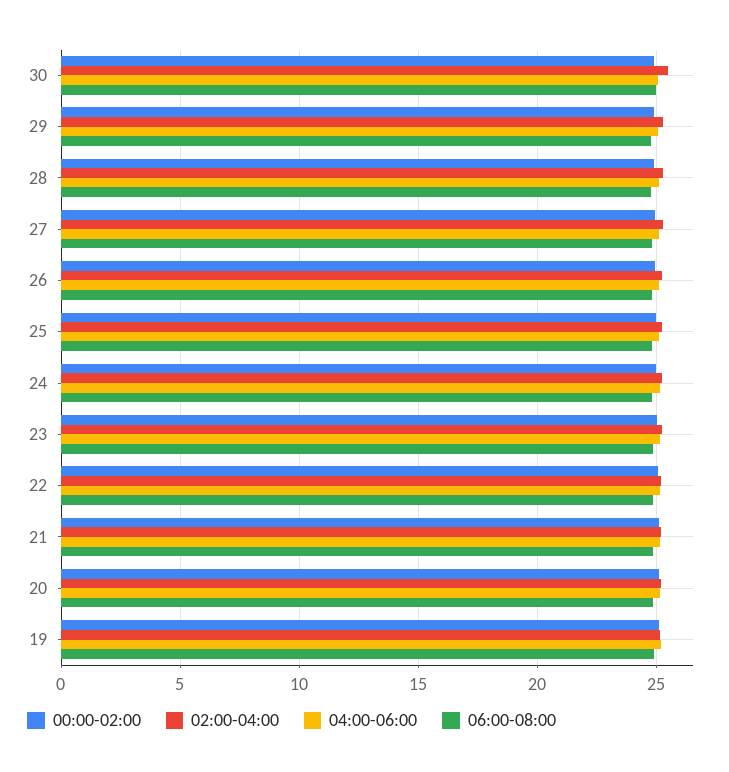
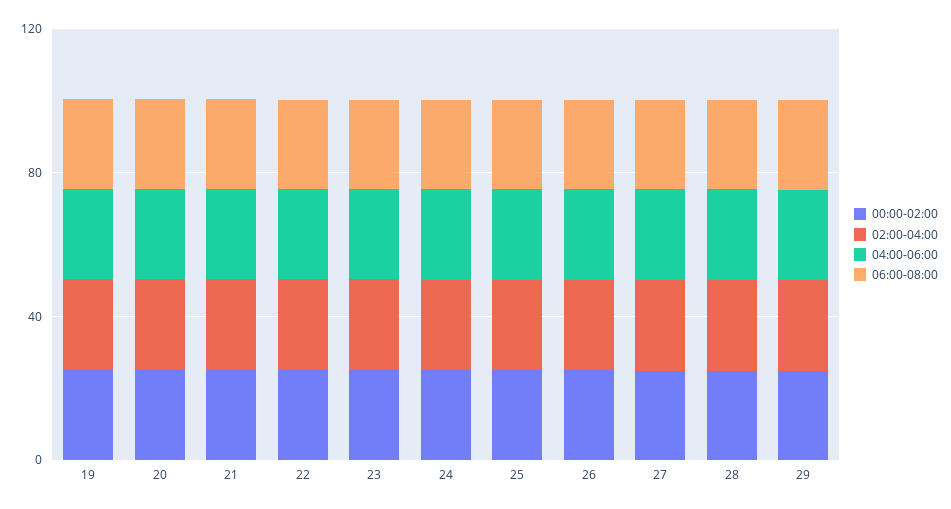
  {
    "00:00-02:00": {
-     "30": 25,
      "29": 25,
      "28": 25,
      "27": 25,
      "26": 25,
      "25": 25,
      "24": 25,
      "23": 25,
      "22": 25,
      "21": 25,
      "20": 25,
      "19": 25
    },
    "02:00-04:00": {
-     "30": 25.5,
      "29": 25.5,
      "28": 25.5,
      "27": 25.5,
      "26": 25.5,
      "25": 25,
      "24": 25,
      "23": 25,
      "22": 25,
      "21": 25,
      "20": 25,
      "19": 25
    },
    "04:00-06:00": {
-     "30": 25,
      "29": 25,
      "28": 25,
      "27": 25,
      "26": 25,
      "25": 25,
      "24": 25,
      "23": 25,
      "22": 25,
      "21": 25,
      "20": 25,
      "19": 25
    },
    "06:00-08:00": {
-     "30": 25,
      "29": 25,
      "28": 25,
      "27": 25,
      "26": 25,
      "25": 25,
      "24": 25,
      "23": 25,
      "22": 25,
      "21": 25,
      "20": 25,
      "19": 25
    }
  }

